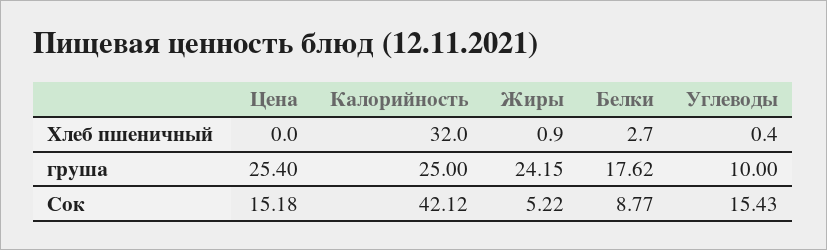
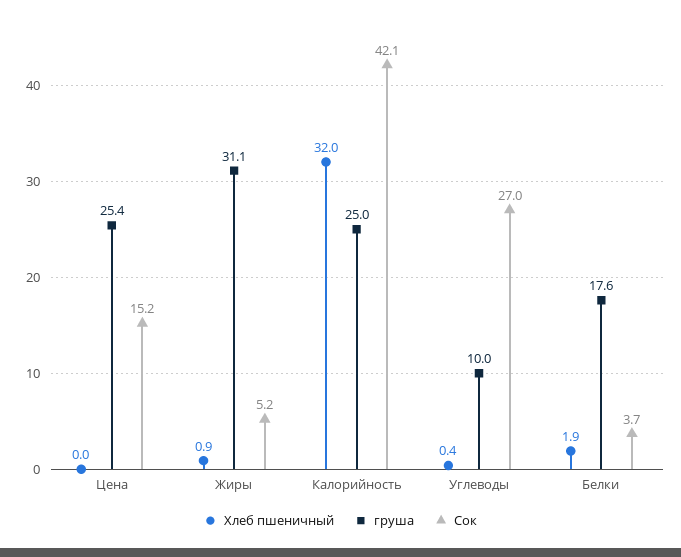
  {
    "Хлеб пшеничный": {
      "Цена": 0,
      "Калорийность": 32,
      "Жиры": 0.9,
-     "Белки": 2.7,
+     "Белки": 1.9,
      "Углеводы": 0.4
    },
    "груша": {
      "Цена": 25.4,
      "Калорийность": 25,
-     "Жиры": 24.15,
+     "Жиры": 31.1,
      "Белки": 17.62,
      "Углеводы": 10
    },
    "Сок": {
      "Цена": 15.18,
      "Калорийность": 42.12,
      "Жиры": 5.22,
-     "Белки": 8.77,
+     "Белки": 3.7,
-     "Углеводы": 15.43
+     "Углеводы": 27
    }
  }

